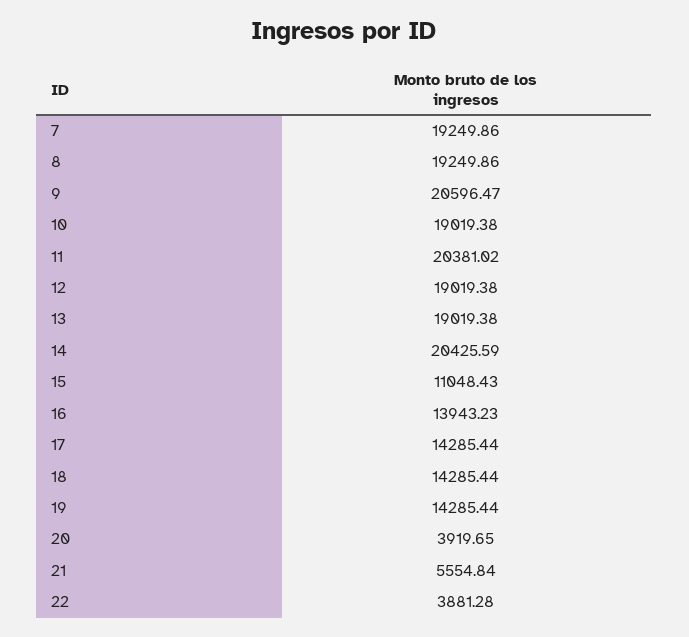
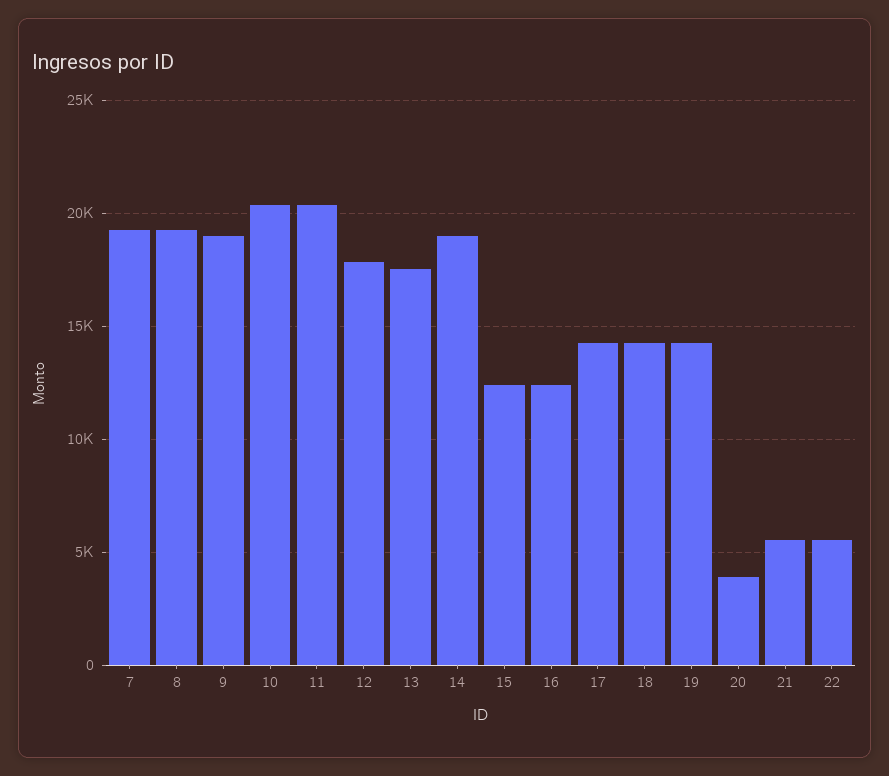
  {
    "7": 19249.86,
    "8": 19249.86,
-   "9": 20596.47,
+   "9": 19000,
-   "10": 19019.38,
+   "10": 20500,
    "11": 20381.02,
-   "12": 19019.38,
+   "12": 18000,
-   "13": 19019.38,
+   "13": 17500,
-   "14": 20425.59,
+   "14": 19000,
-   "15": 11048.43,
+   "15": 12500,
-   "16": 13943.23,
+   "16": 12500,
    "17": 14285.44,
    "18": 14285.44,
    "19": 14285.44,
    "20": 3919.65,
    "21": 5554.84,
-   "22": 3881.28
+   "22": 5500
  }

